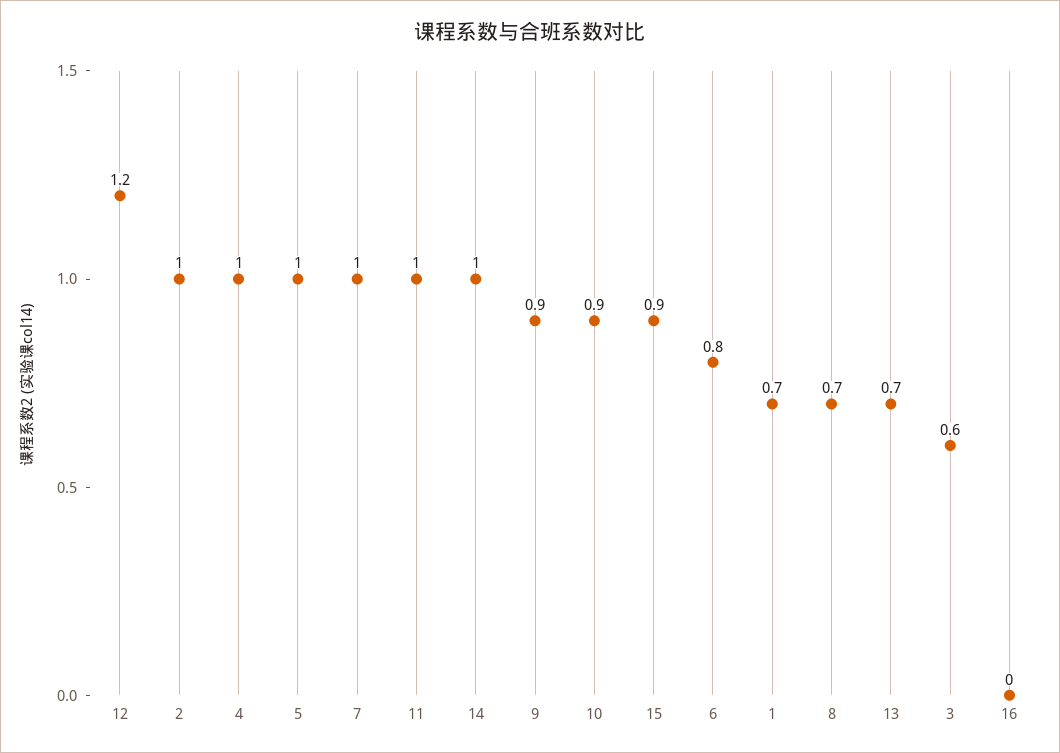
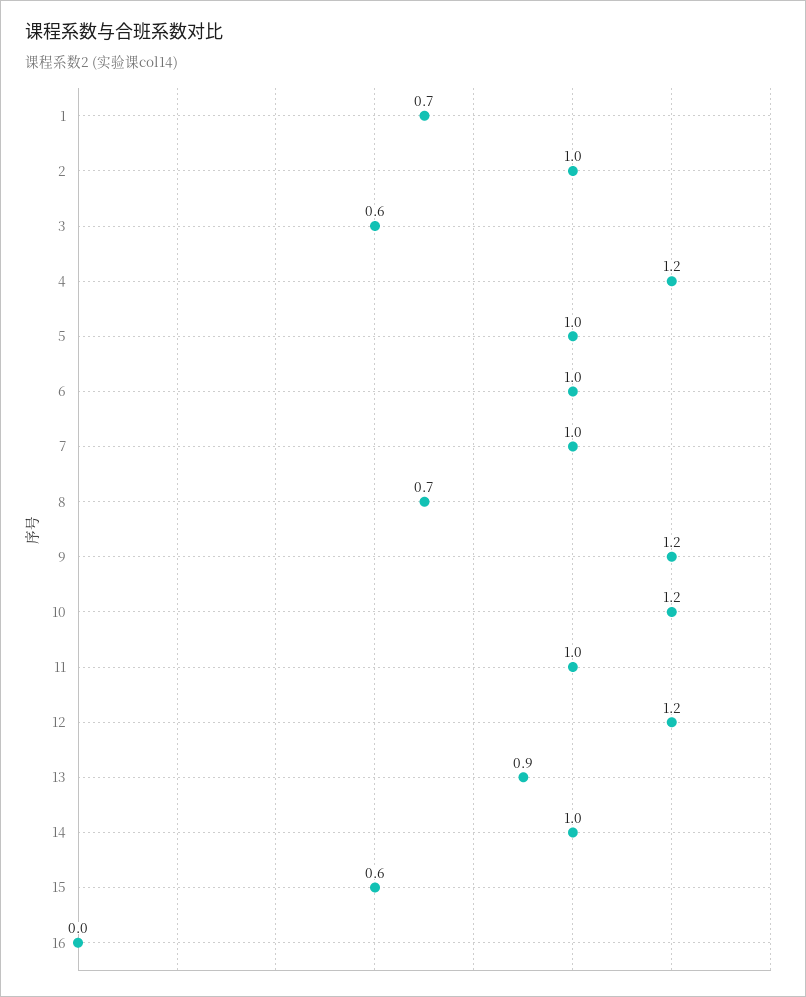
  {
    "12": 1.2,
    "2": 1,
-   "4": 1,
+   "4": 1.2,
    "5": 1,
    "7": 1,
    "11": 1,
    "14": 1,
-   "9": 0.9,
+   "9": 1.2,
-   "10": 0.9,
+   "10": 1.2,
-   "15": 0.9,
+   "15": 0.6,
-   "6": 0.8,
+   "6": 1,
    "1": 0.7,
    "8": 0.7,
-   "13": 0.7,
+   "13": 0.9,
    "3": 0.6,
    "16": 0
  }

